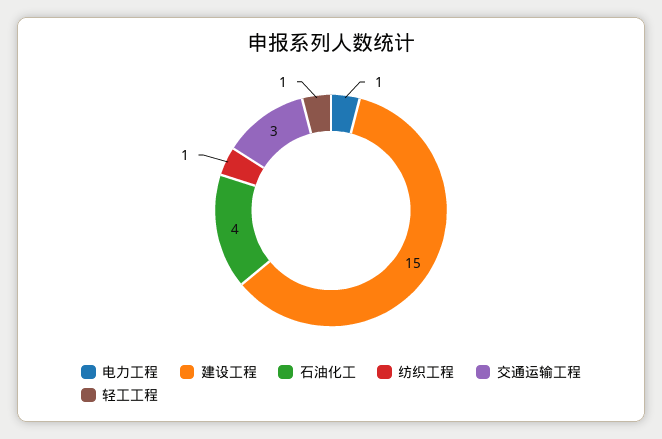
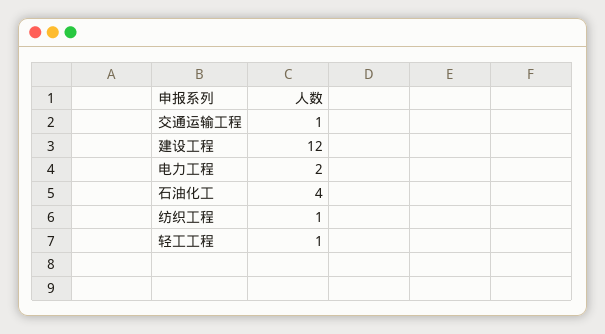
  {
-   "电力工程": 1,
+   "电力工程": 2,
-   "建设工程": 15,
+   "建设工程": 12,
    "石油化工": 4,
    "纺织工程": 1,
-   "交通运输工程": 3,
+   "交通运输工程": 1,
    "轻工工程": 1
  }

